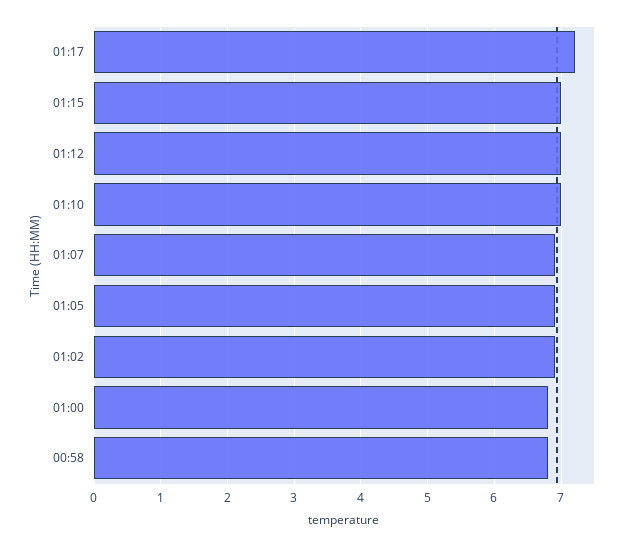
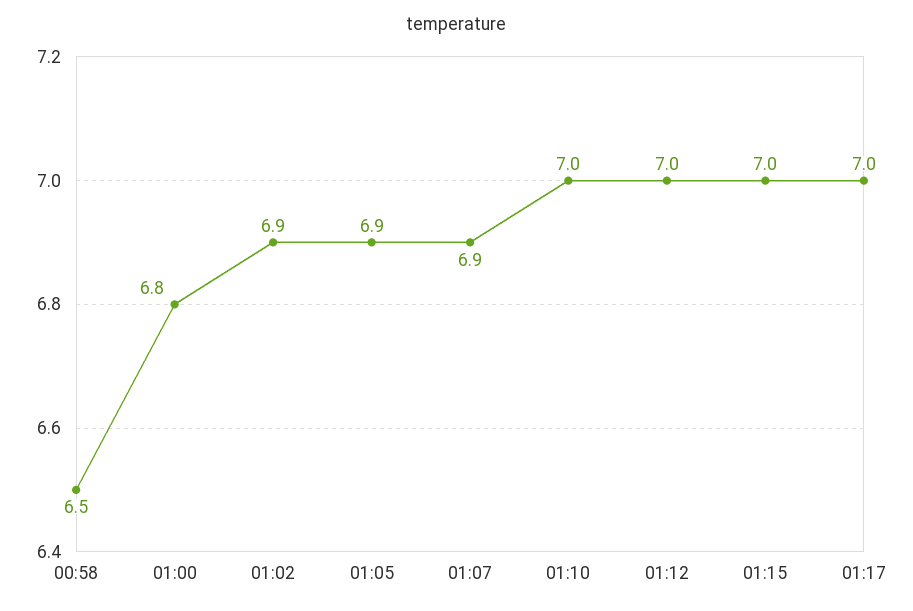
  {
-   "01:17": 7.2,
+   "01:17": 7,
    "01:15": 7,
    "01:12": 7,
    "01:10": 7,
    "01:07": 6.9,
    "01:05": 6.9,
    "01:02": 6.9,
    "01:00": 6.8,
-   "00:58": 6.8
+   "00:58": 6.5
  }

